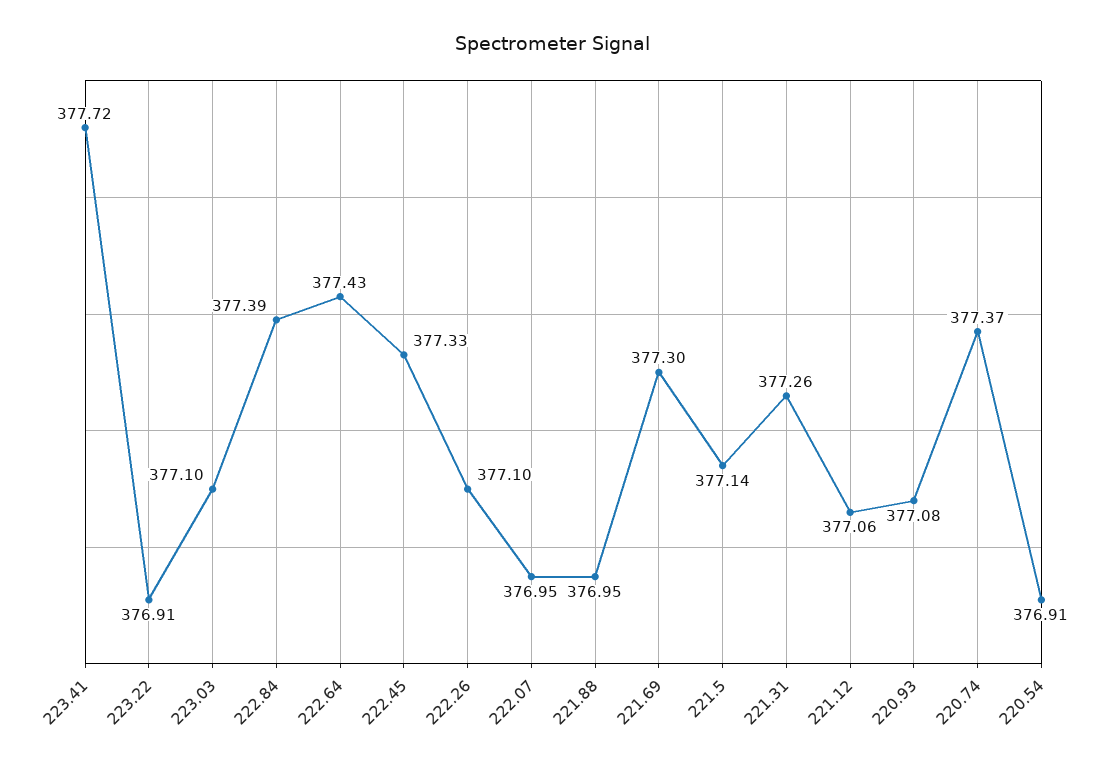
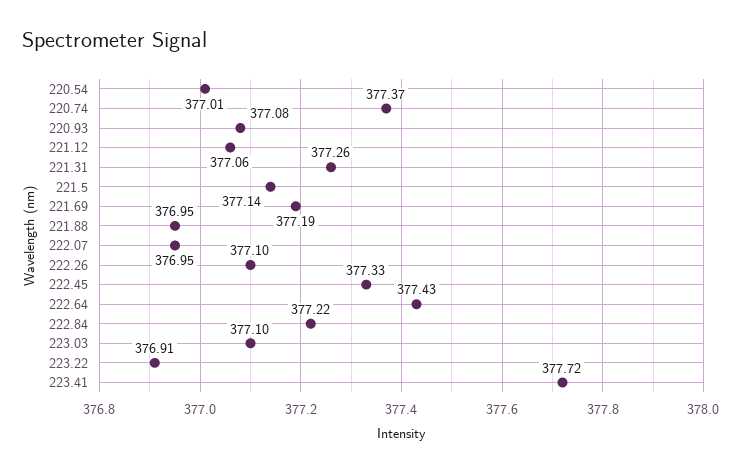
  {
    "223.41": 377.72,
    "223.22": 376.91,
    "223.03": 377.1,
-   "222.84": 377.39,
+   "222.84": 377.22,
    "222.64": 377.43,
    "222.45": 377.33,
    "222.26": 377.1,
    "222.07": 376.95,
    "221.88": 376.95,
-   "221.69": 377.3,
+   "221.69": 377.19,
    "221.5": 377.14,
    "221.31": 377.26,
    "221.12": 377.06,
    "220.93": 377.08,
    "220.74": 377.37,
-   "220.54": 376.91
+   "220.54": 377.01
  }

